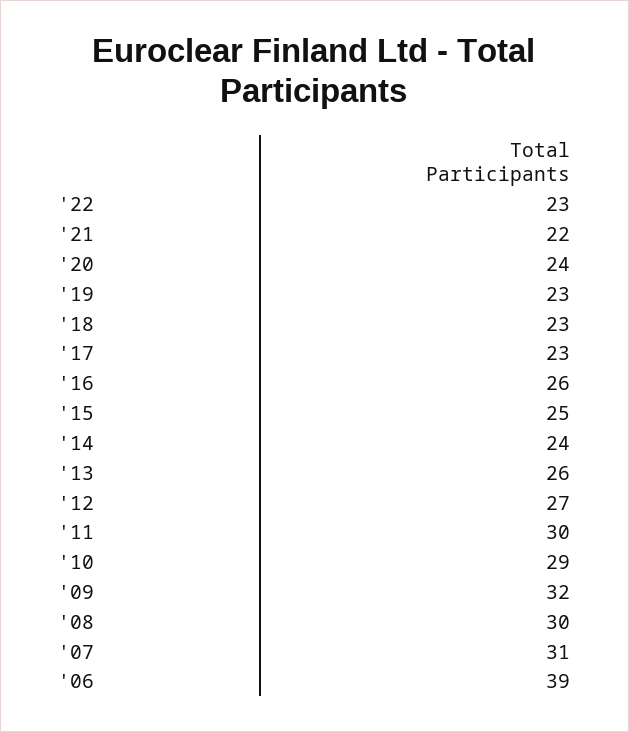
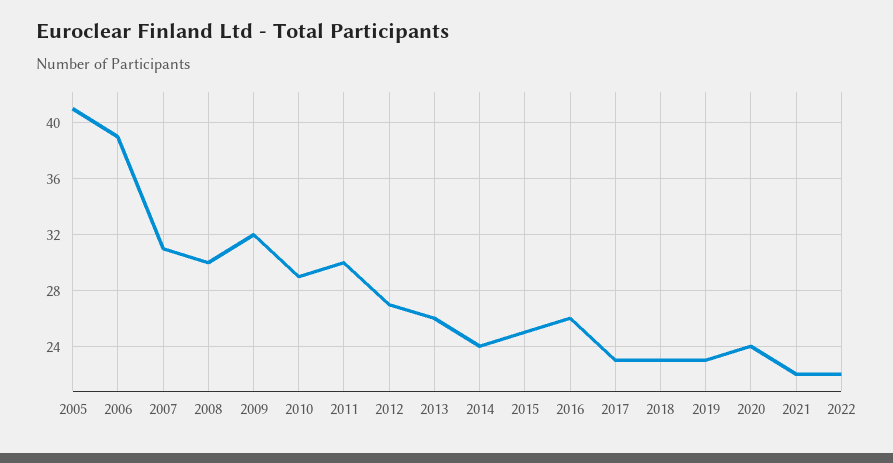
  {
-   "'22": 23,
+   "'22": 22,
    "'21": 22,
    "'20": 24,
    "'19": 23,
    "'18": 23,
    "'17": 23,
    "'16": 26,
    "'15": 25,
    "'14": 24,
    "'13": 26,
    "'12": 27,
    "'11": 30,
    "'10": 29,
    "'09": 32,
    "'08": 30,
    "'07": 31,
-   "'06": 39
+   "'06": 39,
+   "2005": 41
  }

